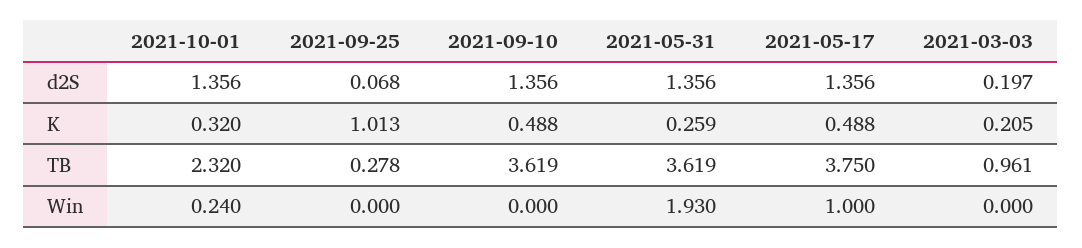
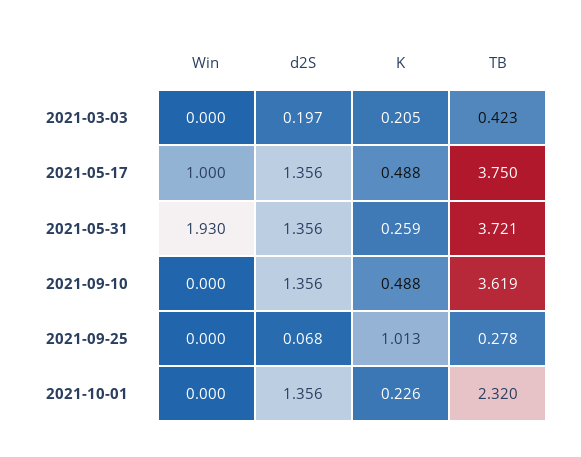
  {
    "2021-10-01": {
      "d2S": 1.356,
-     "K": 0.32,
+     "K": 0.226,
      "TB": 2.32,
-     "Win": 0.24
+     "Win": 0
    },
    "2021-09-25": {
      "d2S": 0.068,
      "K": 1.013,
      "TB": 0.278,
      "Win": 0
    },
    "2021-09-10": {
      "d2S": 1.356,
      "K": 0.488,
      "TB": 3.619,
      "Win": 0
    },
    "2021-05-31": {
      "d2S": 1.356,
      "K": 0.259,
-     "TB": 3.619,
+     "TB": 3.721,
      "Win": 1.93
    },
    "2021-05-17": {
      "d2S": 1.356,
      "K": 0.488,
      "TB": 3.75,
      "Win": 1
    },
    "2021-03-03": {
      "d2S": 0.197,
      "K": 0.205,
-     "TB": 0.961,
+     "TB": 0.423,
      "Win": 0
    }
  }

